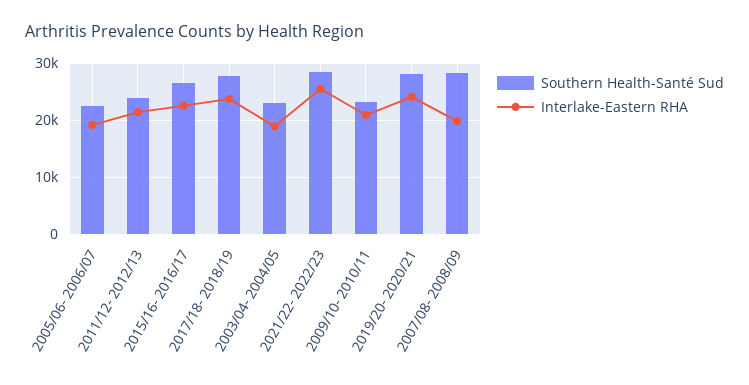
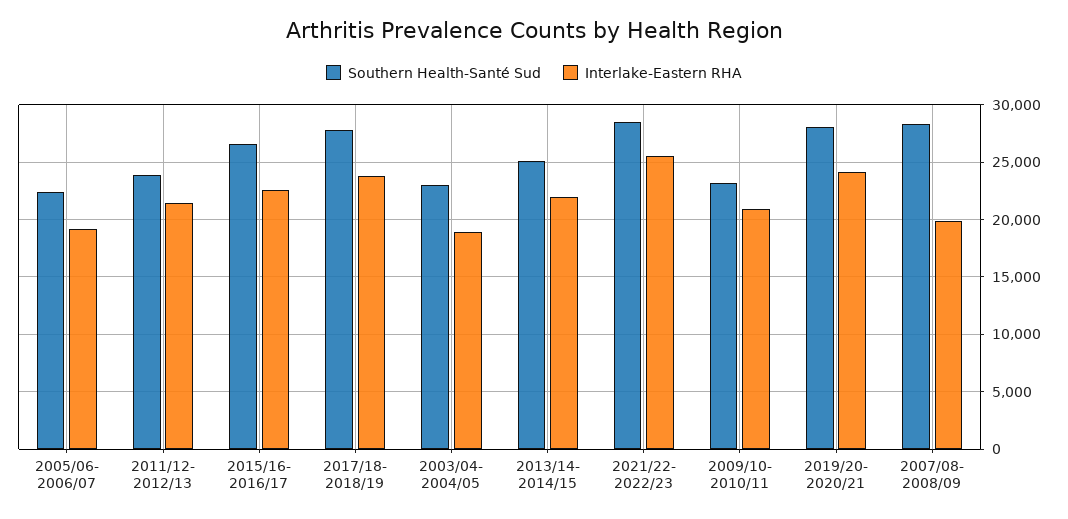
  {
    "Southern Health-Santé Sud": {
      "2005/06- 2006/07": 22000,
      "2011/12- 2012/13": 24000,
      "2015/16- 2016/17": 27000,
      "2017/18- 2018/19": 28000,
      "2003/04- 2004/05": 23000,
      "2021/22- 2022/23": 29000,
      "2009/10- 2010/11": 23000,
      "2019/20- 2020/21": 28000,
-     "2007/08- 2008/09": 28000
+     "2007/08- 2008/09": 28000,
+     "2013/14- 2014/15": 25000
    },
    "Interlake-Eastern RHA": {
      "2005/06- 2006/07": 19000,
      "2011/12- 2012/13": 21000,
      "2015/16- 2016/17": 23000,
      "2017/18- 2018/19": 24000,
      "2003/04- 2004/05": 19000,
      "2021/22- 2022/23": 26000,
      "2009/10- 2010/11": 21000,
      "2019/20- 2020/21": 24000,
-     "2007/08- 2008/09": 20000
+     "2007/08- 2008/09": 20000,
+     "2013/14- 2014/15": 22000
    }
  }

